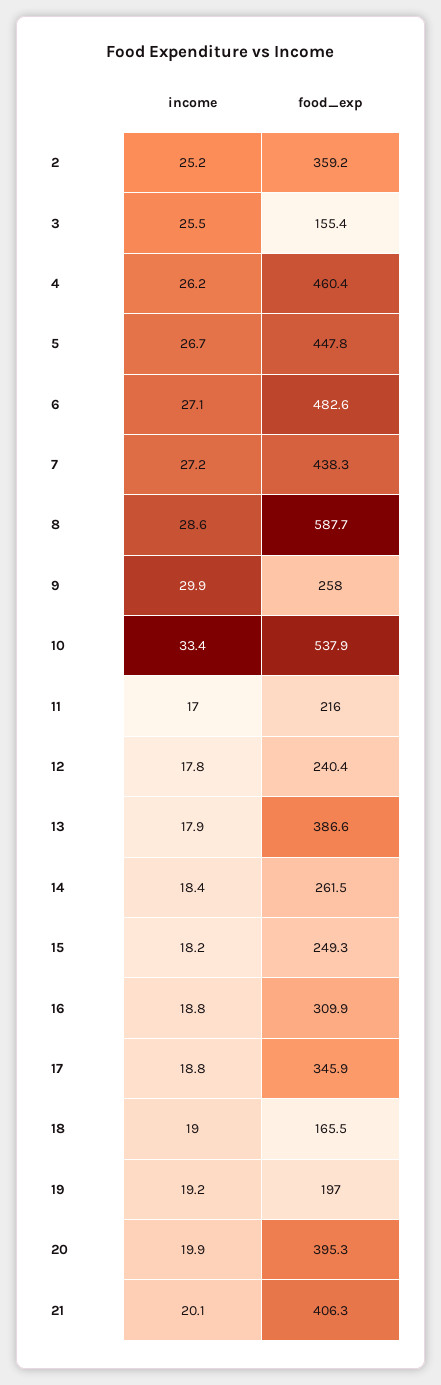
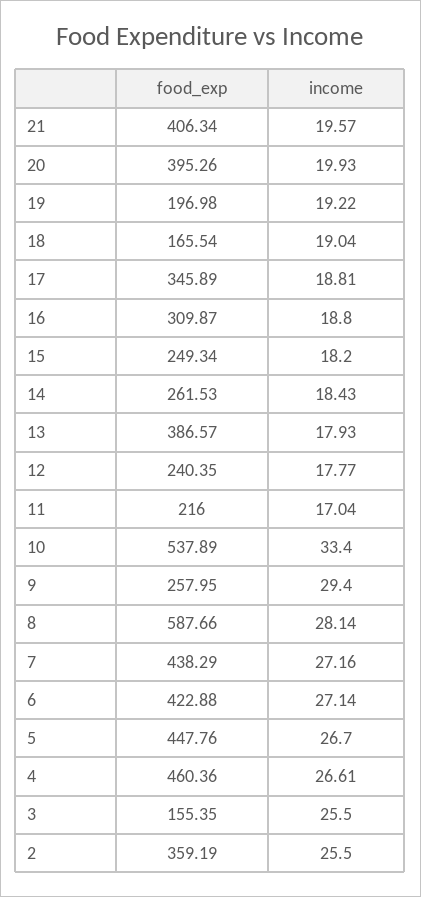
  {
    "income": {
-     "2": 25.2,
+     "2": 25.5,
      "3": 25.5,
-     "4": 26.2,
+     "4": 26.61,
      "5": 26.7,
      "6": 27.14,
      "7": 27.16,
-     "8": 28.6,
+     "8": 28.14,
-     "9": 29.9,
+     "9": 29.4,
      "10": 33.4,
      "11": 17.04,
      "12": 17.77,
      "13": 17.93,
      "14": 18.43,
      "15": 18.2,
      "16": 18.8,
      "17": 18.81,
      "18": 19.04,
      "19": 19.22,
      "20": 19.93,
-     "21": 20.1
+     "21": 19.57
    },
    "food_exp": {
      "2": 359.19,
      "3": 155.35,
      "4": 460.36,
      "5": 447.76,
-     "6": 482.6,
+     "6": 422.88,
      "7": 438.29,
      "8": 587.66,
      "9": 257.95,
      "10": 537.89,
      "11": 216,
      "12": 240.35,
      "13": 386.57,
      "14": 261.53,
      "15": 249.34,
      "16": 309.87,
      "17": 345.89,
      "18": 165.54,
      "19": 196.98,
      "20": 395.26,
      "21": 406.34
    }
  }

